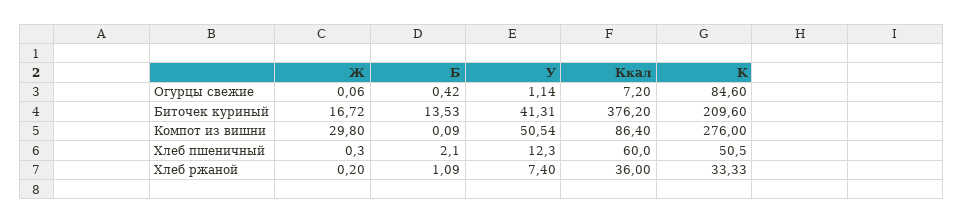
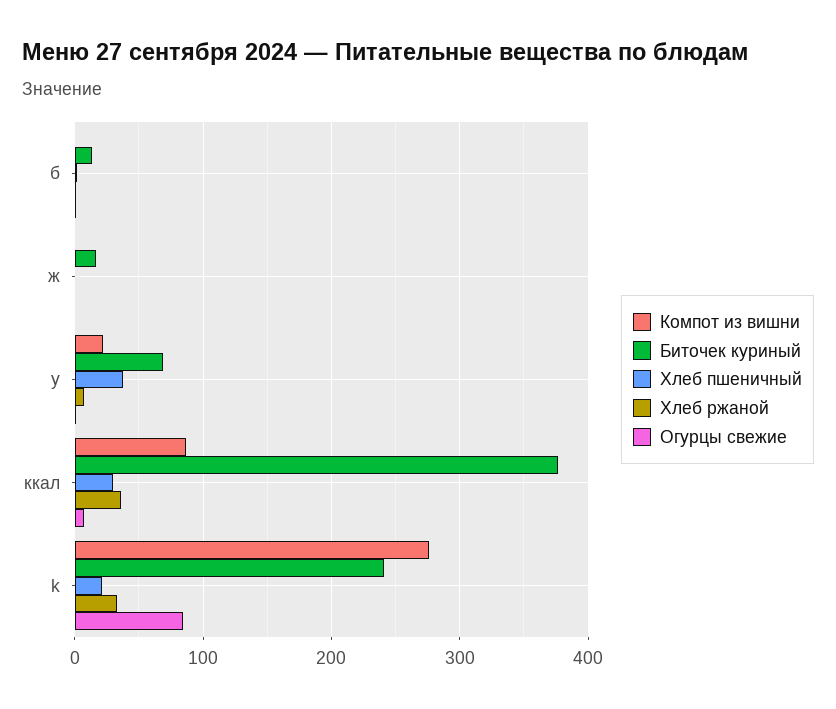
  {
    "Огурцы свежие": {
      "Ж": 0.06,
      "Б": 0.42,
      "У": 1.14,
      "Ккал": 7.2,
      "K": 84.6
    },
    "Биточек куриный": {
      "Ж": 16.72,
      "Б": 13.53,
-     "У": 41.31,
+     "У": 70,
      "Ккал": 376.2,
-     "K": 209.6
+     "K": 240
    },
    "Компот из вишни": {
-     "Ж": 29.8,
+     "Ж": 0,
      "Б": 0.09,
-     "У": 50.54,
+     "У": 20,
      "Ккал": 86.4,
      "K": 276
    },
    "Хлеб пшеничный": {
      "Ж": 0.3,
      "Б": 2.1,
-     "У": 12.3,
+     "У": 40,
-     "Ккал": 60,
+     "Ккал": 30,
-     "K": 50.5
+     "K": 20
    },
    "Хлеб ржаной": {
      "Ж": 0.2,
      "Б": 1.09,
      "У": 7.4,
      "Ккал": 36,
      "K": 33.33
    }
  }

